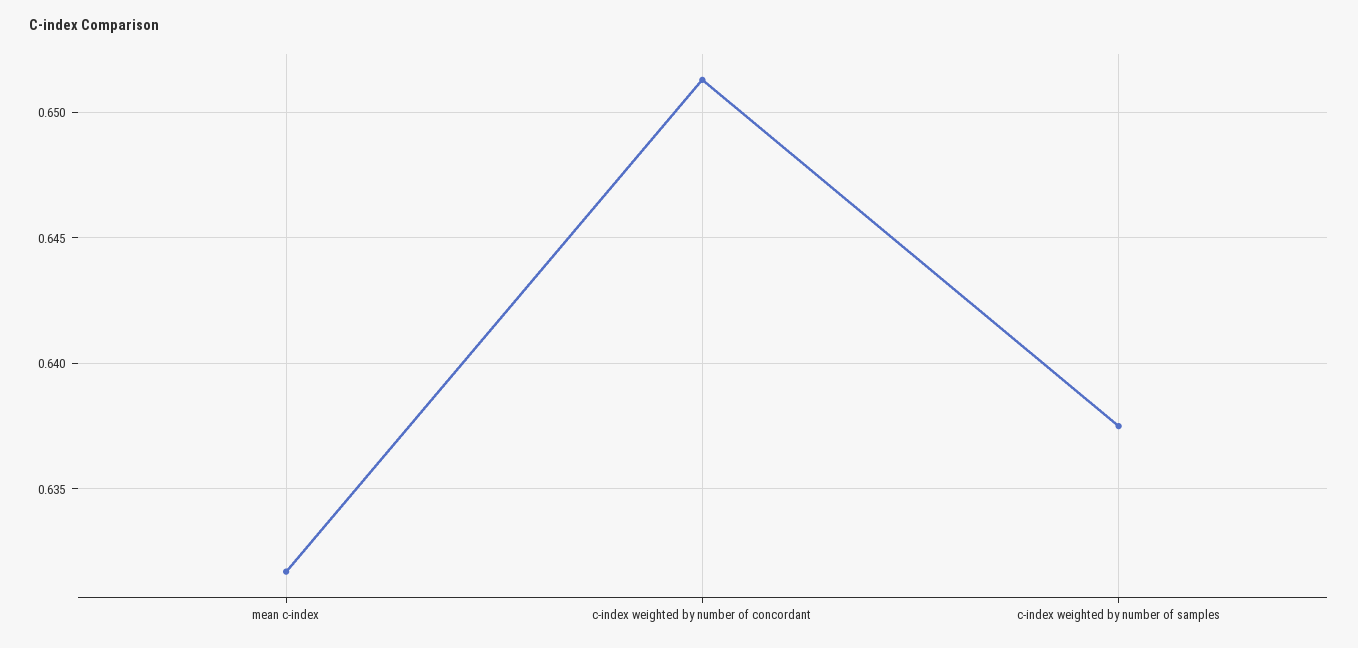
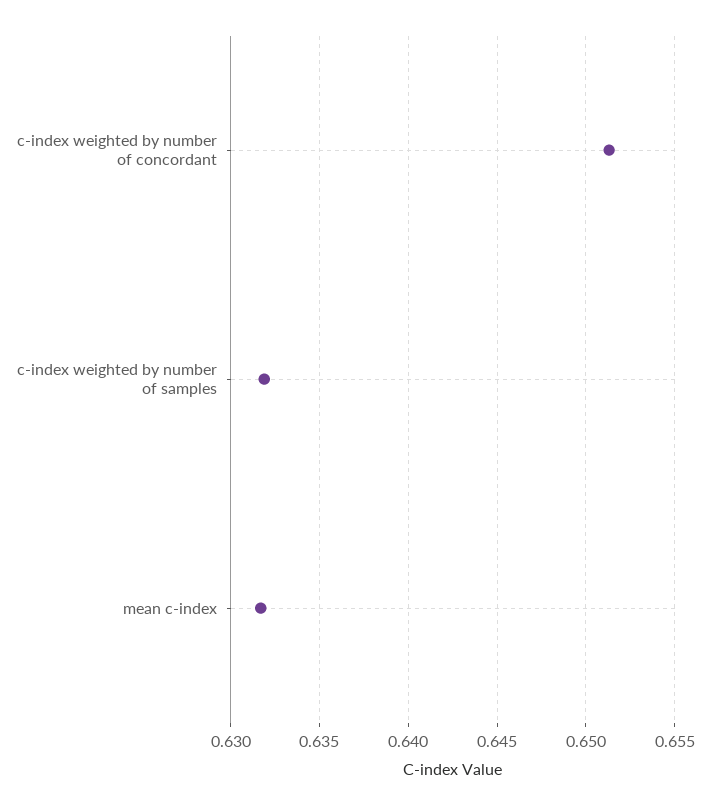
  {
    "mean c-index": 0.6315,
    "c-index weighted by number of concordant": 0.6515,
-   "c-index weighted by number of samples": 0.6375
+   "c-index weighted by number of samples": 0.632
  }

